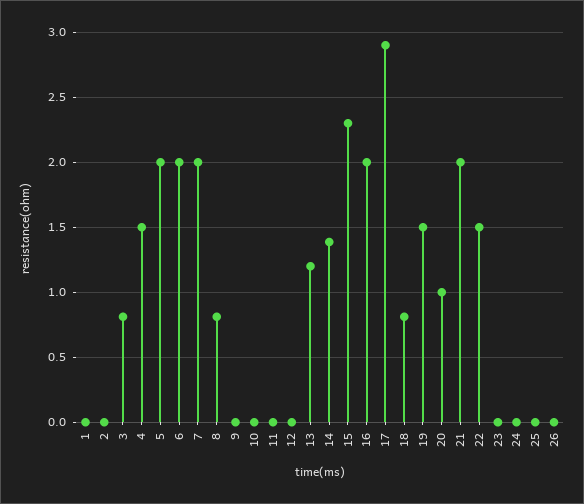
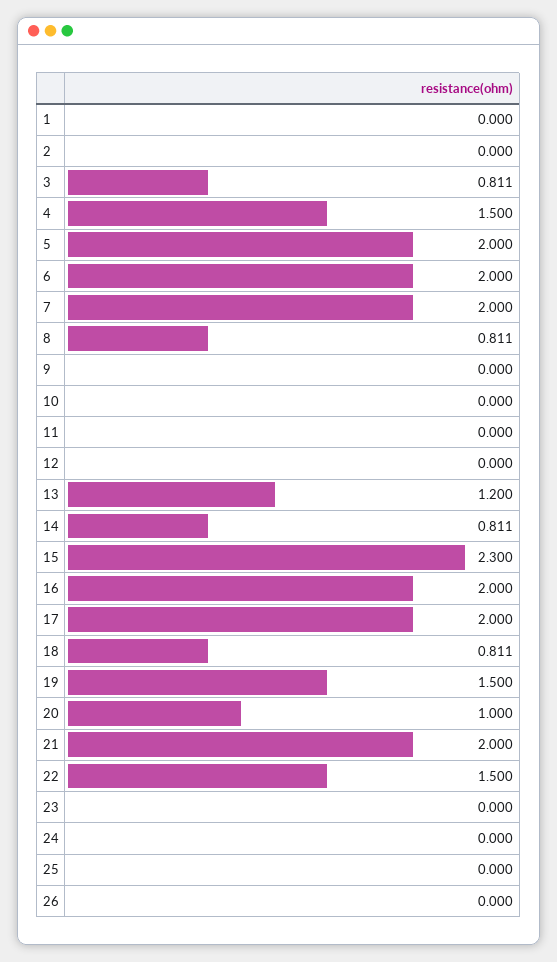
  {
    "1": 0,
    "2": 0,
    "3": 0.811,
    "4": 1.5,
    "5": 2,
    "6": 2,
    "7": 2,
    "8": 0.811,
    "9": 0,
    "10": 0,
    "11": 0,
    "12": 0,
    "13": 1.2,
-   "14": 1.4,
+   "14": 0.811,
    "15": 2.3,
    "16": 2,
-   "17": 2.9,
+   "17": 2,
    "18": 0.811,
    "19": 1.5,
    "20": 1,
    "21": 2,
    "22": 1.5,
    "23": 0,
    "24": 0,
    "25": 0,
    "26": 0
  }

